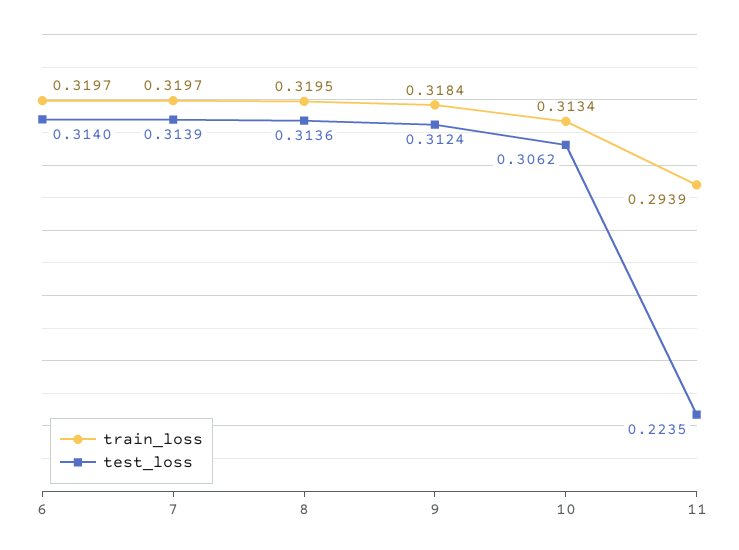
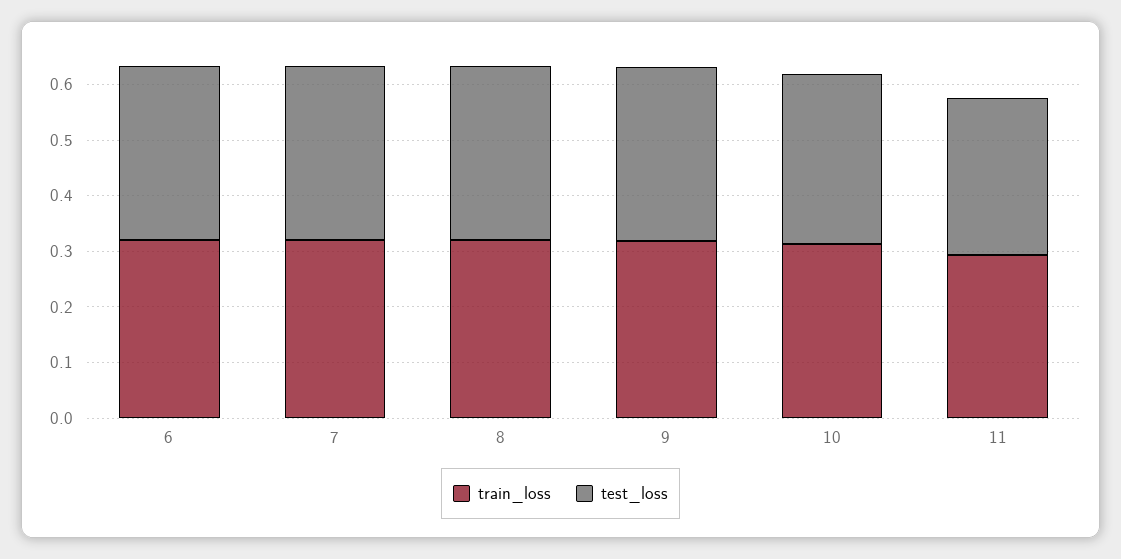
  {
    "train_loss": {
      "6": 0.3197,
      "7": 0.3197,
      "8": 0.3195,
      "9": 0.3184,
      "10": 0.3134,
      "11": 0.2939
    },
    "test_loss": {
      "6": 0.314,
      "7": 0.3139,
      "8": 0.3136,
      "9": 0.3124,
      "10": 0.3062,
-     "11": 0.2235
+     "11": 0.28
    }
  }

